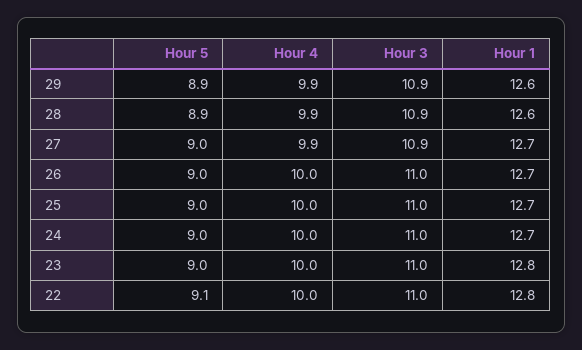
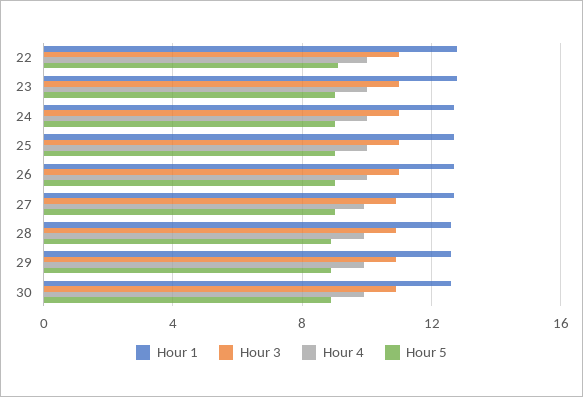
  {
    "Hour 5": {
      "29": 8.9,
      "28": 8.9,
      "27": 9,
      "26": 9,
      "25": 9,
      "24": 9,
      "23": 9,
-     "22": 9.1
+     "22": 9.1,
+     "30": 9
    },
    "Hour 4": {
      "29": 9.9,
      "28": 9.9,
      "27": 9.9,
      "26": 10,
      "25": 10,
      "24": 10,
      "23": 10,
-     "22": 10
+     "22": 10,
+     "30": 10
    },
    "Hour 3": {
      "29": 10.9,
      "28": 10.9,
      "27": 10.9,
      "26": 11,
      "25": 11,
      "24": 11,
      "23": 11,
-     "22": 11
+     "22": 11,
+     "30": 11
    },
    "Hour 1": {
      "29": 12.6,
      "28": 12.6,
      "27": 12.7,
      "26": 12.7,
      "25": 12.7,
      "24": 12.7,
      "23": 12.8,
-     "22": 12.8
+     "22": 12.8,
+     "30": 12.5
    }
  }

